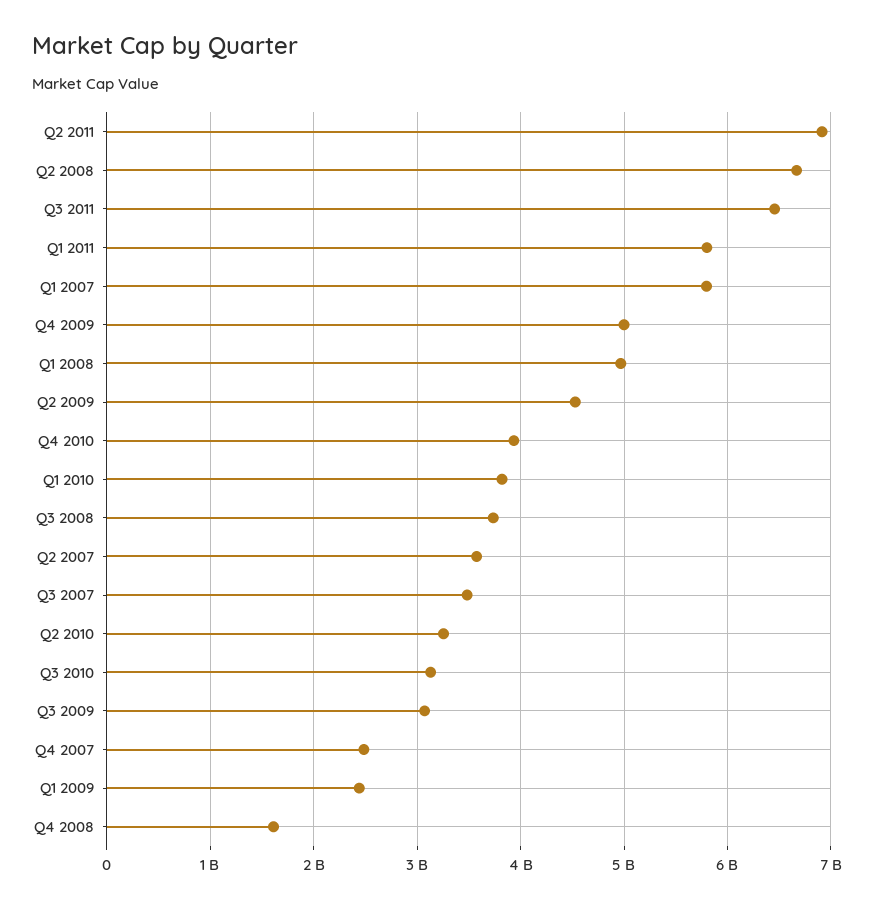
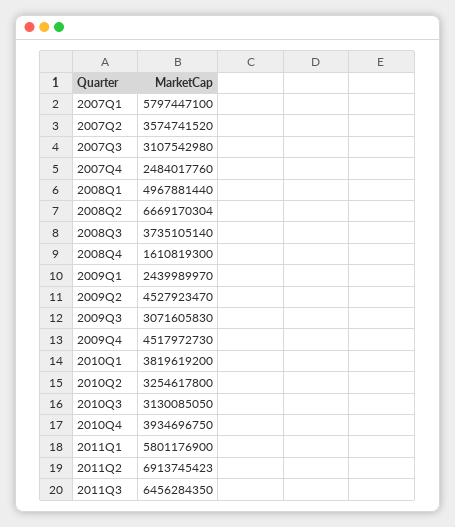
  {
    "Q2 2011": 6913745423,
    "Q2 2008": 6669170304,
    "Q3 2011": 6456284350,
    "Q1 2011": 5801176900,
    "Q1 2007": 5797447100,
-   "Q4 2009": 5000000000,
+   "Q4 2009": 4517972730,
    "Q1 2008": 4967881440,
    "Q2 2009": 4527923470,
    "Q4 2010": 3934696750,
    "Q1 2010": 3819619200,
    "Q3 2008": 3735105140,
    "Q2 2007": 3574741520,
-   "Q3 2007": 3500000000,
+   "Q3 2007": 3107542980,
    "Q2 2010": 3254617800,
    "Q3 2010": 3130085050,
    "Q3 2009": 3071605830,
    "Q4 2007": 2484017760,
    "Q1 2009": 2439989970,
    "Q4 2008": 1610819300
  }

